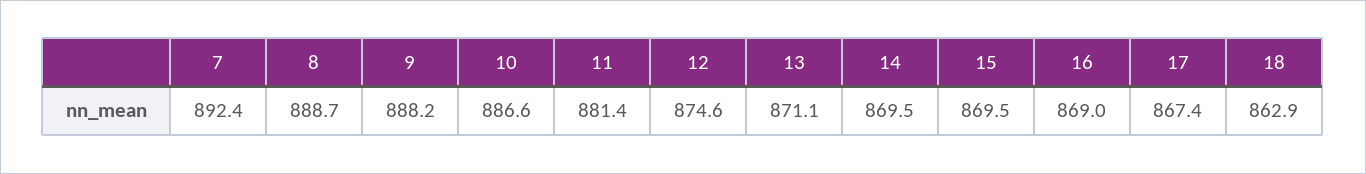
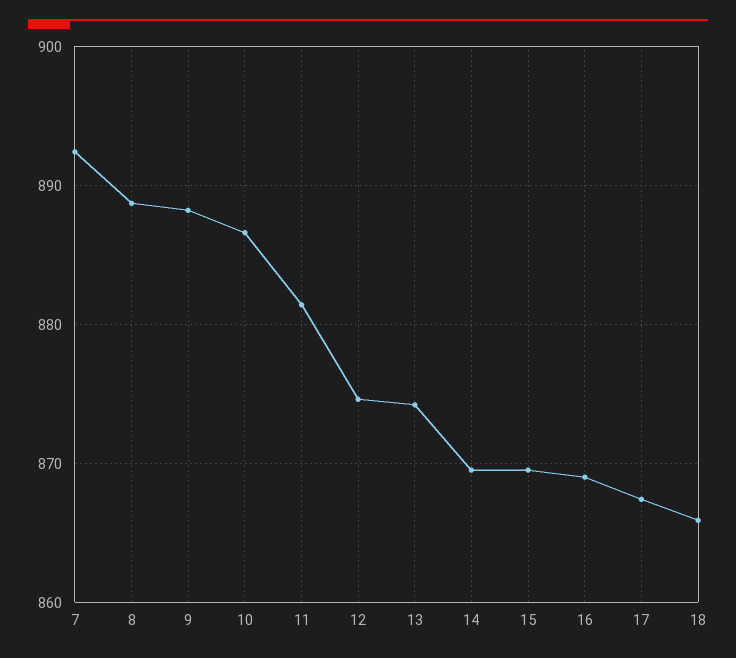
  {
    "7": 892.4,
    "8": 888.7,
    "9": 888.2,
    "10": 886.6,
    "11": 881.4,
    "12": 874.6,
-   "13": 871.1,
+   "13": 874,
    "14": 869.5,
    "15": 869.5,
    "16": 869,
    "17": 867.4,
-   "18": 862.9
+   "18": 866
  }

